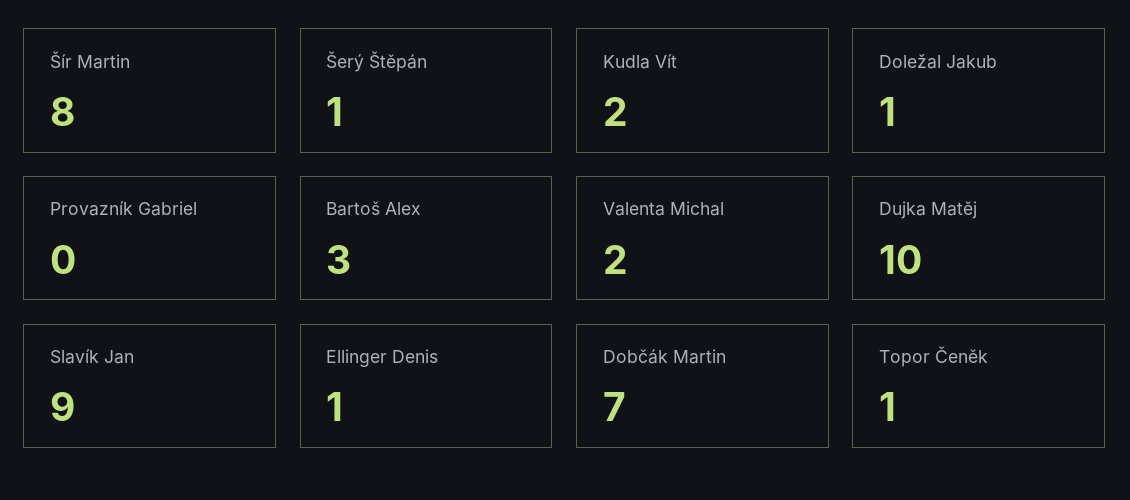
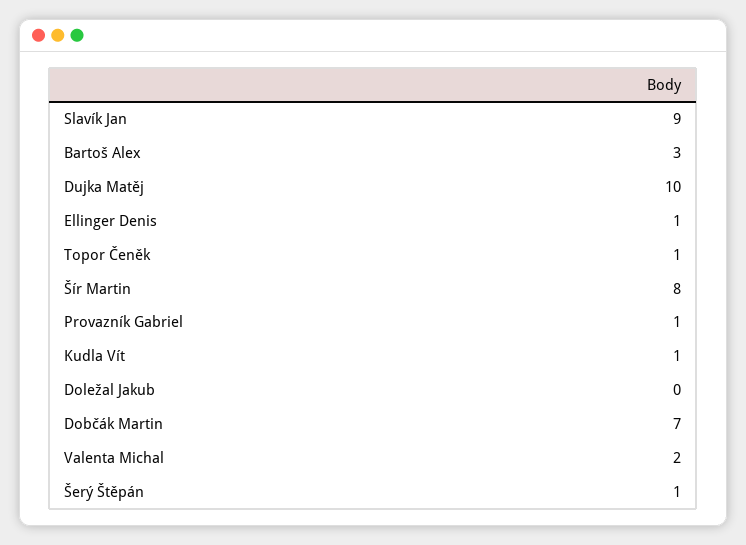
  {
    "Šír Martin": 8,
    "Šerý Štěpán": 1,
-   "Kudla Vít": 2,
+   "Kudla Vít": 1,
-   "Doležal Jakub": 1,
+   "Doležal Jakub": 0,
-   "Provazník Gabriel": 0,
+   "Provazník Gabriel": 1,
    "Bartoš Alex": 3,
    "Valenta Michal": 2,
    "Dujka Matěj": 10,
    "Slavík Jan": 9,
    "Ellinger Denis": 1,
    "Dobčák Martin": 7,
    "Topor Čeněk": 1
  }

